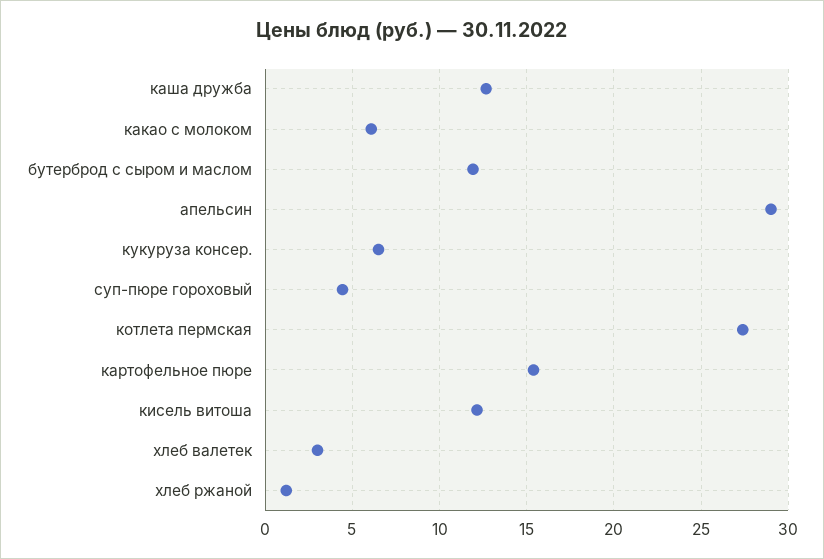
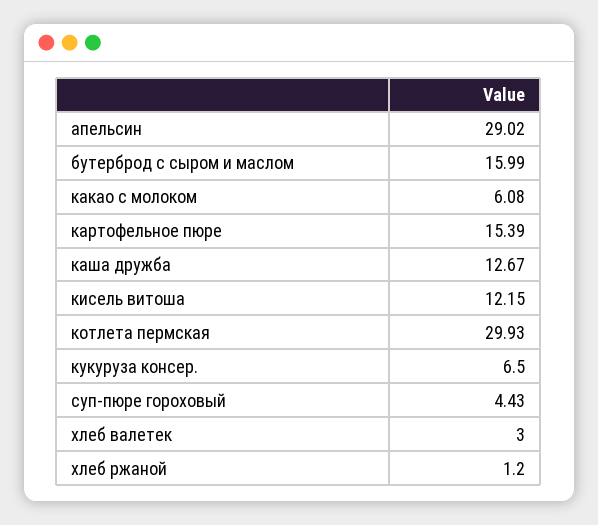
  {
    "каша дружба": 12.67,
    "какао с молоком": 6.08,
-   "бутерброд с сыром и маслом": 12,
+   "бутерброд с сыром и маслом": 15.99,
    "апельсин": 29.02,
    "кукуруза консер.": 6.5,
    "суп-пюре гороховый": 4.43,
-   "котлета пермская": 27.5,
+   "котлета пермская": 29.93,
    "картофельное пюре": 15.39,
    "кисель витоша": 12.15,
    "хлеб валетек": 3,
    "хлеб ржаной": 1.2
  }

